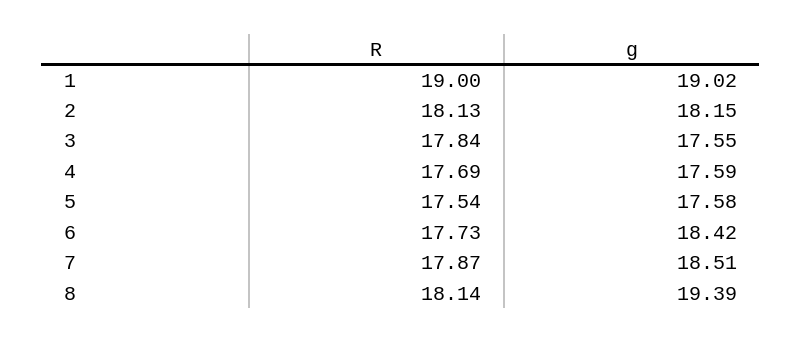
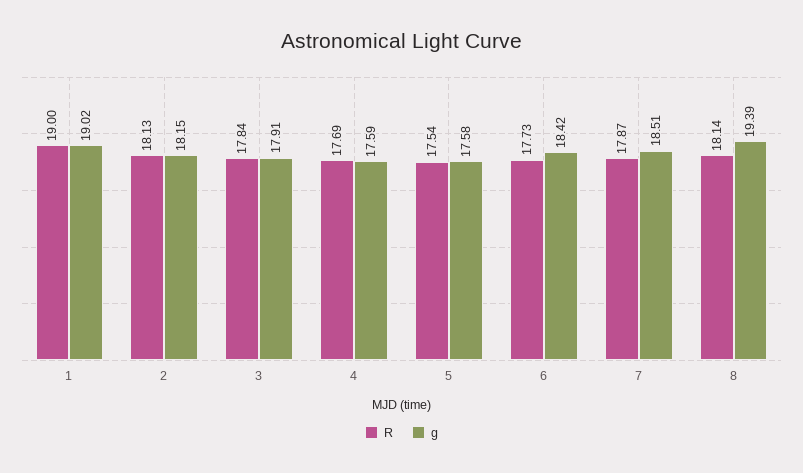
  {
    "R": {
      "1": 19,
      "2": 18.13,
      "3": 17.84,
      "4": 17.69,
      "5": 17.54,
      "6": 17.73,
      "7": 17.87,
      "8": 18.14
    },
    "g": {
      "1": 19.02,
      "2": 18.15,
-     "3": 17.55,
+     "3": 17.91,
      "4": 17.59,
      "5": 17.58,
      "6": 18.42,
      "7": 18.51,
      "8": 19.39
    }
  }

